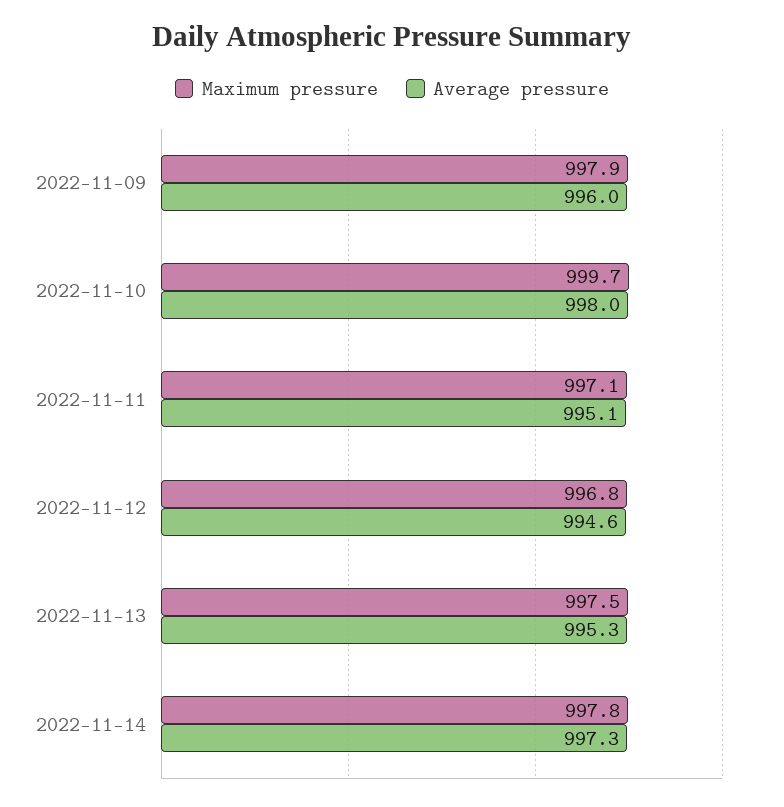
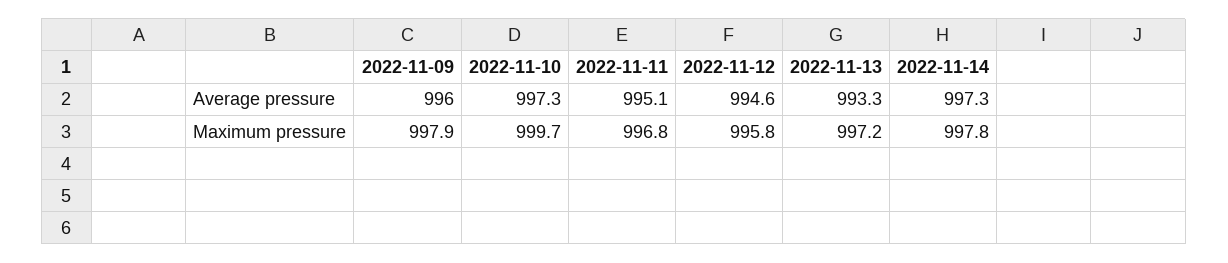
  {
    "Maximum pressure": {
      "2022-11-09": 997.9,
      "2022-11-10": 999.7,
-     "2022-11-11": 997.1,
+     "2022-11-11": 996.8,
-     "2022-11-12": 996.8,
+     "2022-11-12": 995.8,
-     "2022-11-13": 997.5,
+     "2022-11-13": 997.2,
      "2022-11-14": 997.8
    },
    "Average pressure": {
      "2022-11-09": 996,
-     "2022-11-10": 998,
+     "2022-11-10": 997.3,
      "2022-11-11": 995.1,
      "2022-11-12": 994.6,
-     "2022-11-13": 995.3,
+     "2022-11-13": 993.3,
      "2022-11-14": 997.3
    }
  }

